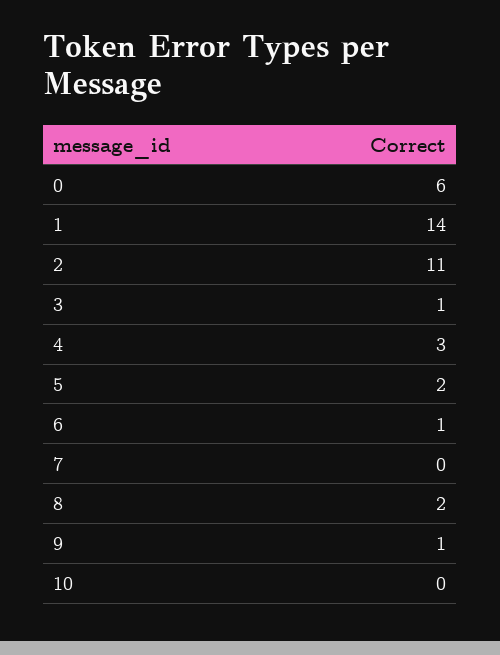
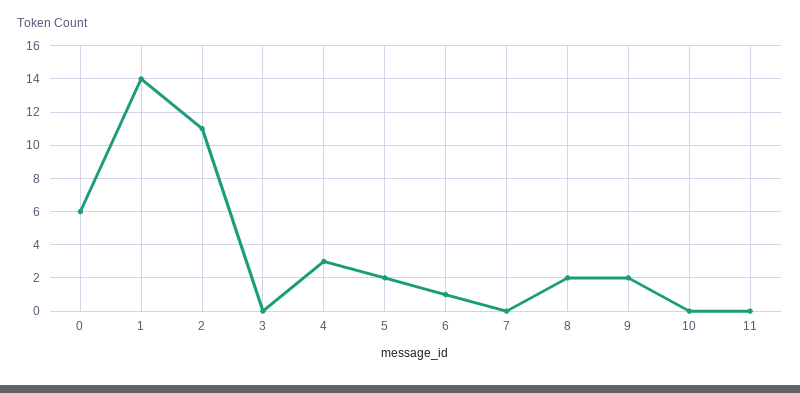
  {
    "0": 6,
    "1": 14,
    "2": 11,
-   "3": 1,
+   "3": 0,
    "4": 3,
    "5": 2,
    "6": 1,
    "7": 0,
    "8": 2,
-   "9": 1,
+   "9": 2,
-   "10": 0
+   "10": 0,
+   "11": 0
  }

